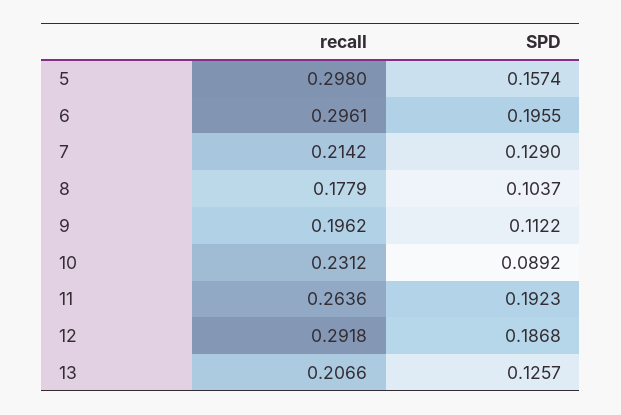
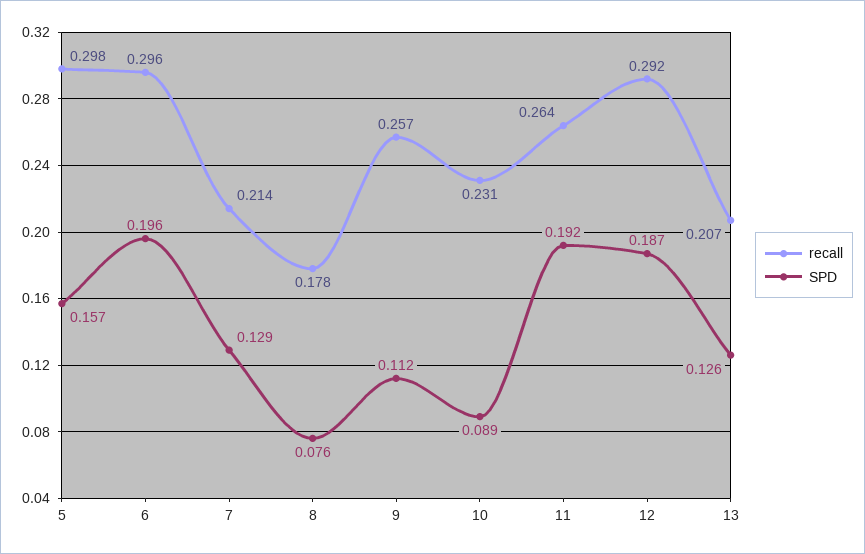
  {
    "recall": {
      "5": 0.298,
      "6": 0.2961,
      "7": 0.2142,
      "8": 0.1779,
-     "9": 0.1962,
+     "9": 0.257,
      "10": 0.2312,
      "11": 0.2636,
      "12": 0.2918,
      "13": 0.2066
    },
    "SPD": {
      "5": 0.1574,
      "6": 0.1955,
      "7": 0.129,
-     "8": 0.1037,
+     "8": 0.076,
      "9": 0.1122,
      "10": 0.0892,
      "11": 0.1923,
      "12": 0.1868,
      "13": 0.1257
    }
  }

